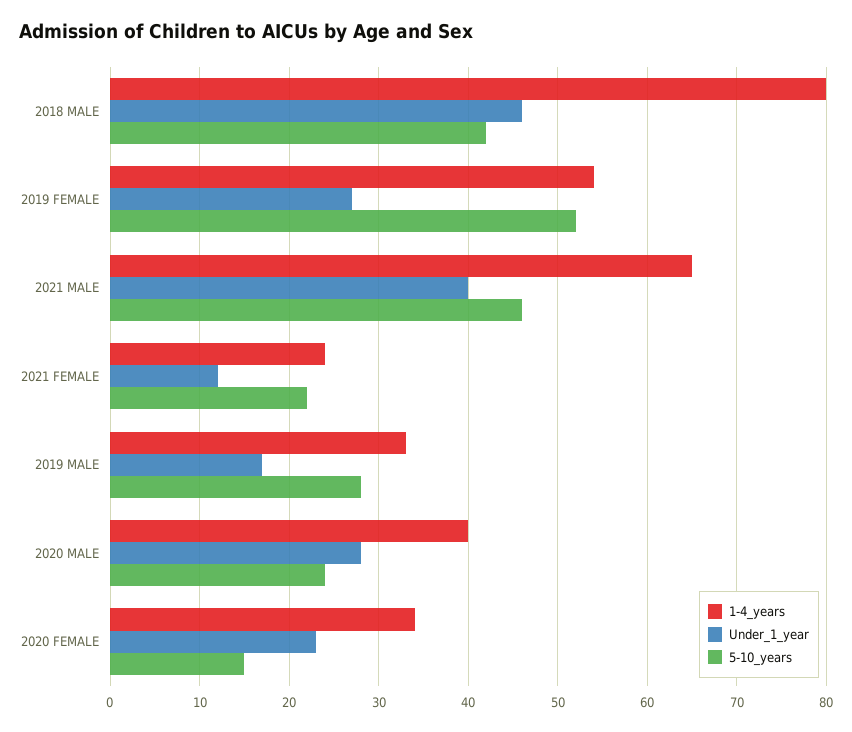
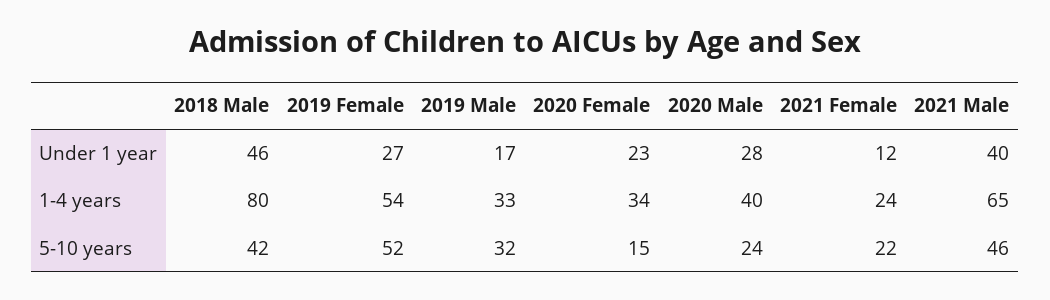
  {
    "1-4_years": {
      "2018 MALE": 80,
      "2019 FEMALE": 54,
      "2021 MALE": 65,
      "2021 FEMALE": 24,
      "2019 MALE": 33,
      "2020 MALE": 40,
      "2020 FEMALE": 34
    },
    "Under_1_year": {
      "2018 MALE": 46,
      "2019 FEMALE": 27,
      "2021 MALE": 40,
      "2021 FEMALE": 12,
      "2019 MALE": 17,
      "2020 MALE": 28,
      "2020 FEMALE": 23
    },
    "5-10_years": {
      "2018 MALE": 42,
      "2019 FEMALE": 52,
      "2021 MALE": 46,
      "2021 FEMALE": 22,
-     "2019 MALE": 28,
+     "2019 MALE": 32,
      "2020 MALE": 24,
      "2020 FEMALE": 15
    }
  }

